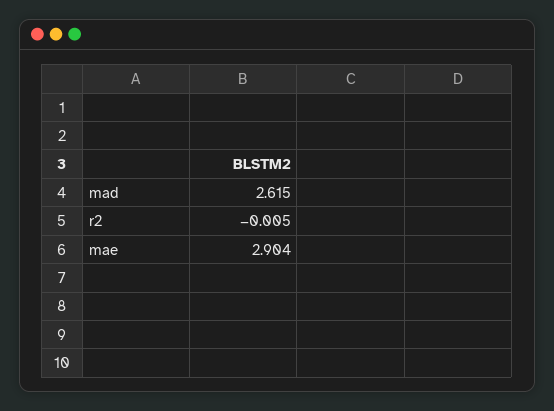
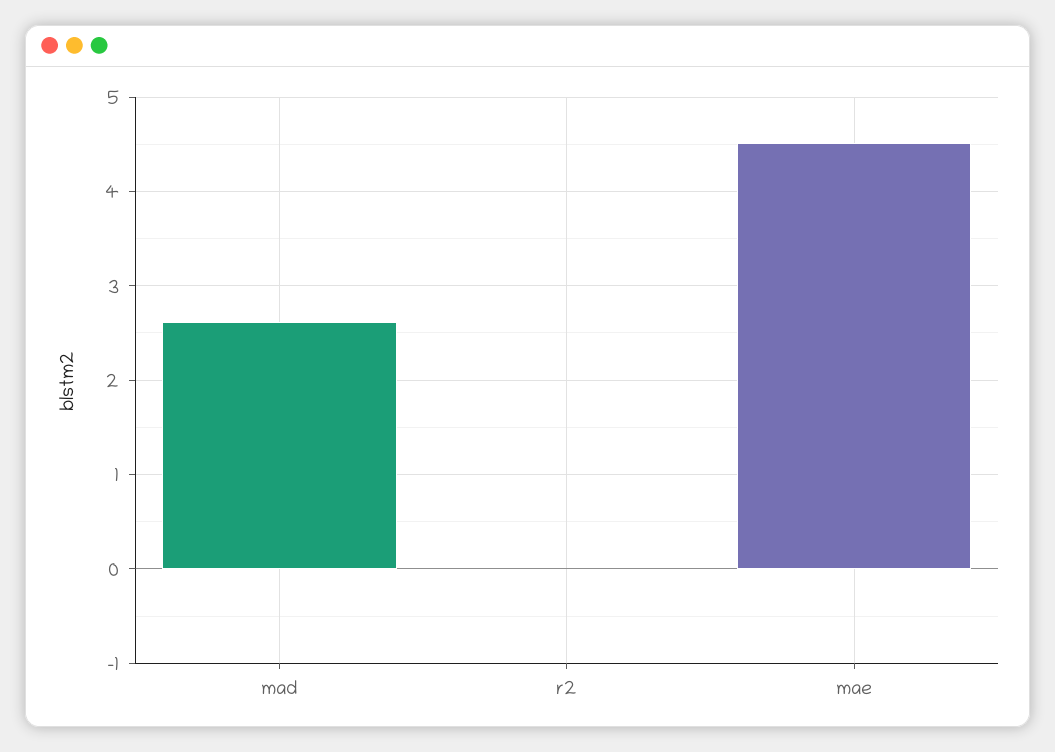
  {
    "mad": 2.615,
    "r2": -0.005,
-   "mae": 2.904
+   "mae": 4.5
  }

